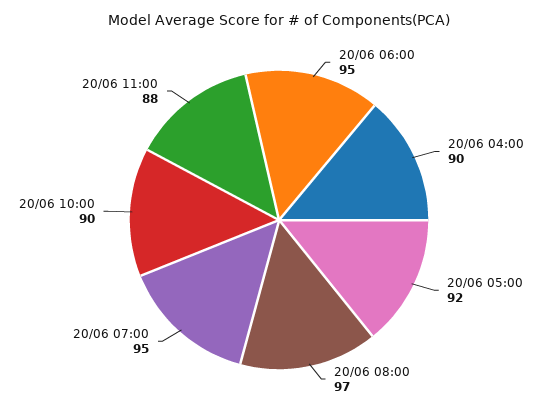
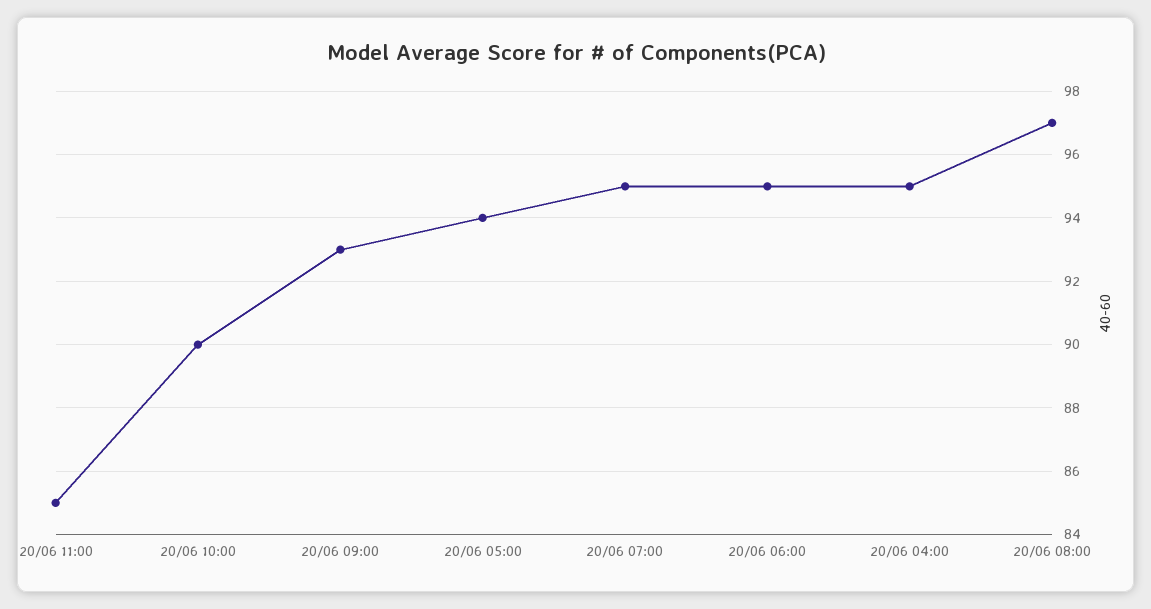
  {
    "20/06 06:00": 95,
-   "20/06 04:00": 90,
+   "20/06 04:00": 95,
-   "20/06 05:00": 92,
+   "20/06 05:00": 94,
    "20/06 08:00": 97,
    "20/06 07:00": 95,
    "20/06 10:00": 90,
-   "20/06 11:00": 88
+   "20/06 11:00": 85,
+   "20/06 09:00": 93
  }

